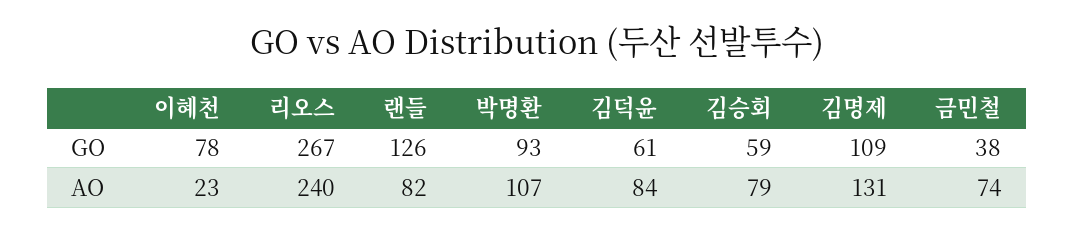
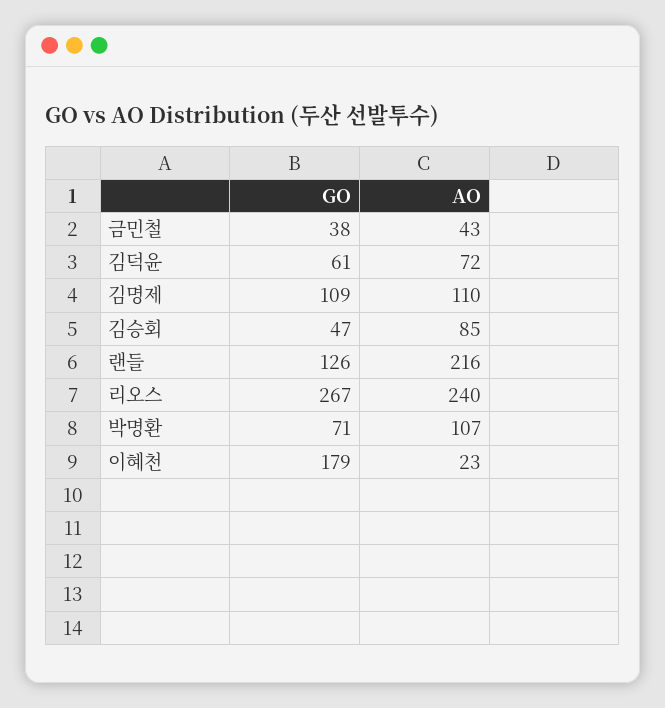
  {
    "이혜천": {
-     "GO": 78,
+     "GO": 179,
      "AO": 23
    },
    "리오스": {
      "GO": 267,
      "AO": 240
    },
    "랜들": {
      "GO": 126,
-     "AO": 82
+     "AO": 216
    },
    "박명환": {
-     "GO": 93,
+     "GO": 71,
      "AO": 107
    },
    "김덕윤": {
      "GO": 61,
-     "AO": 84
+     "AO": 72
    },
    "김승회": {
-     "GO": 59,
+     "GO": 47,
-     "AO": 79
+     "AO": 85
    },
    "김명제": {
      "GO": 109,
-     "AO": 131
+     "AO": 110
    },
    "금민철": {
      "GO": 38,
-     "AO": 74
+     "AO": 43
    }
  }

